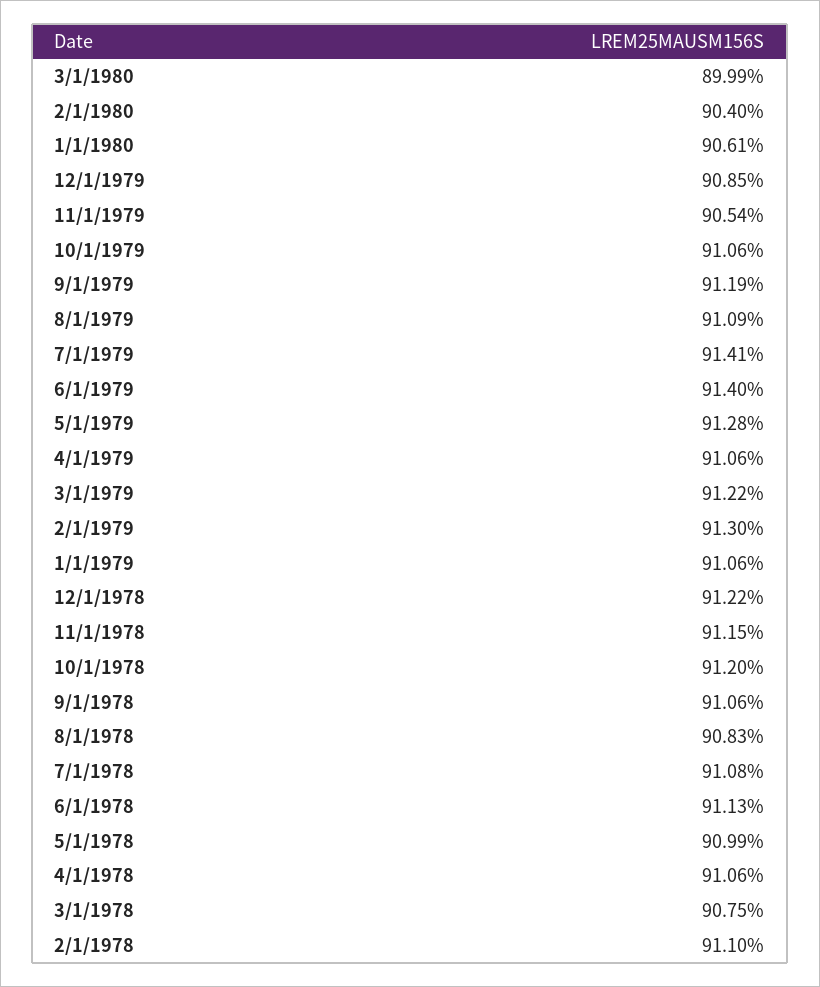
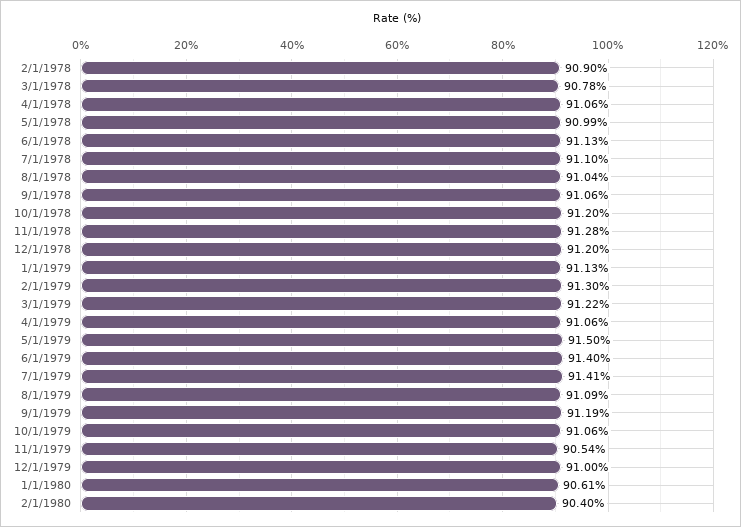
  {
-   "3/1/1980": 89.99,
    "2/1/1980": 90.4,
    "1/1/1980": 90.61,
-   "12/1/1979": 90.85,
+   "12/1/1979": 91,
    "11/1/1979": 90.54,
    "10/1/1979": 91.06,
    "9/1/1979": 91.19,
    "8/1/1979": 91.09,
    "7/1/1979": 91.41,
    "6/1/1979": 91.4,
-   "5/1/1979": 91.28,
+   "5/1/1979": 91.5,
    "4/1/1979": 91.06,
    "3/1/1979": 91.22,
    "2/1/1979": 91.3,
-   "1/1/1979": 91.06,
+   "1/1/1979": 91.13,
-   "12/1/1978": 91.22,
+   "12/1/1978": 91.2,
-   "11/1/1978": 91.15,
+   "11/1/1978": 91.28,
    "10/1/1978": 91.2,
    "9/1/1978": 91.06,
-   "8/1/1978": 90.83,
+   "8/1/1978": 91.04,
-   "7/1/1978": 91.08,
+   "7/1/1978": 91.1,
    "6/1/1978": 91.13,
    "5/1/1978": 90.99,
    "4/1/1978": 91.06,
-   "3/1/1978": 90.75,
+   "3/1/1978": 90.78,
-   "2/1/1978": 91.1
+   "2/1/1978": 90.9
  }

